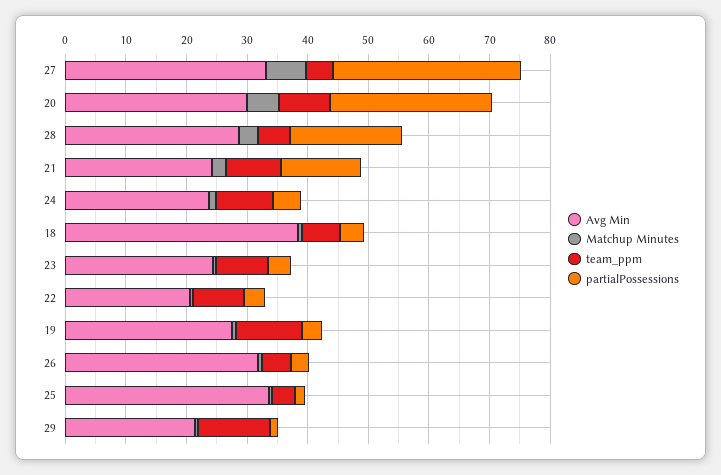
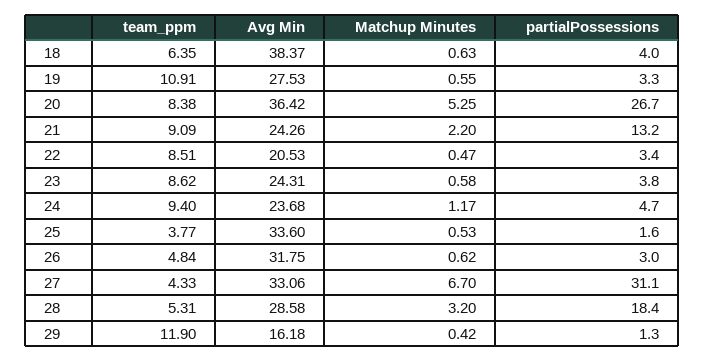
  {
    "Avg Min": {
      "27": 33.06,
-     "20": 30,
+     "20": 36.42,
      "28": 28.58,
      "21": 24.26,
      "24": 23.68,
      "18": 38.37,
      "23": 24.31,
      "22": 20.53,
      "19": 27.53,
      "26": 31.75,
      "25": 33.6,
-     "29": 22
+     "29": 16.18
    },
    "Matchup Minutes": {
      "27": 6.7,
      "20": 5.25,
      "28": 3.2,
      "21": 2.2,
      "24": 1.17,
      "18": 0.63,
      "23": 0.58,
      "22": 0.47,
      "19": 0.55,
      "26": 0.62,
      "25": 0.53,
      "29": 0.42
    },
    "team_ppm": {
      "27": 4.33,
      "20": 8.38,
      "28": 5.31,
      "21": 9.09,
      "24": 9.4,
      "18": 6.35,
      "23": 8.62,
      "22": 8.51,
      "19": 10.91,
      "26": 4.84,
      "25": 3.77,
      "29": 11.9
    },
    "partialPossessions": {
      "27": 31.1,
      "20": 26.7,
      "28": 18.4,
      "21": 13.2,
      "24": 4.7,
      "18": 4,
      "23": 3.8,
      "22": 3.4,
      "19": 3.3,
      "26": 3,
      "25": 1.6,
      "29": 1.3
    }
  }

